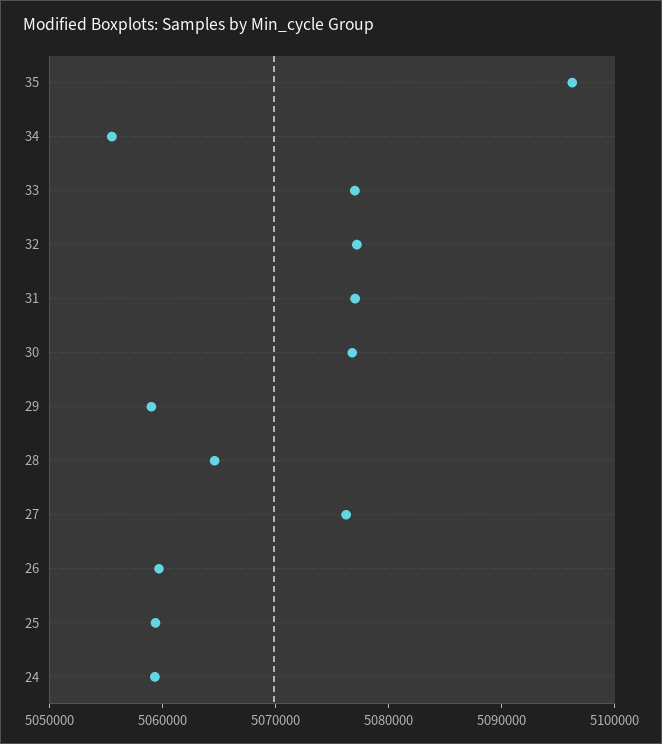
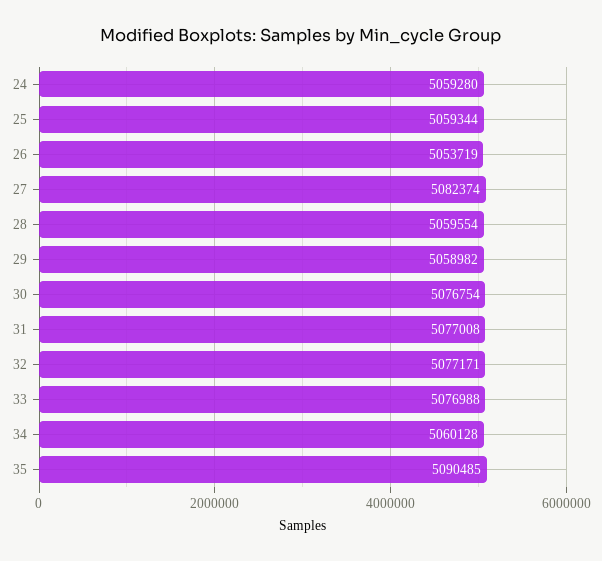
  {
-   "35": 5096000,
+   "35": 5090485,
-   "34": 5056000,
+   "34": 5060128,
    "33": 5076988,
    "32": 5077171,
    "31": 5077008,
    "30": 5076754,
    "29": 5058982,
-   "28": 5064000,
+   "28": 5059554,
-   "27": 5076000,
+   "27": 5082374,
-   "26": 5060000,
+   "26": 5053719,
    "25": 5059344,
    "24": 5059280
  }

